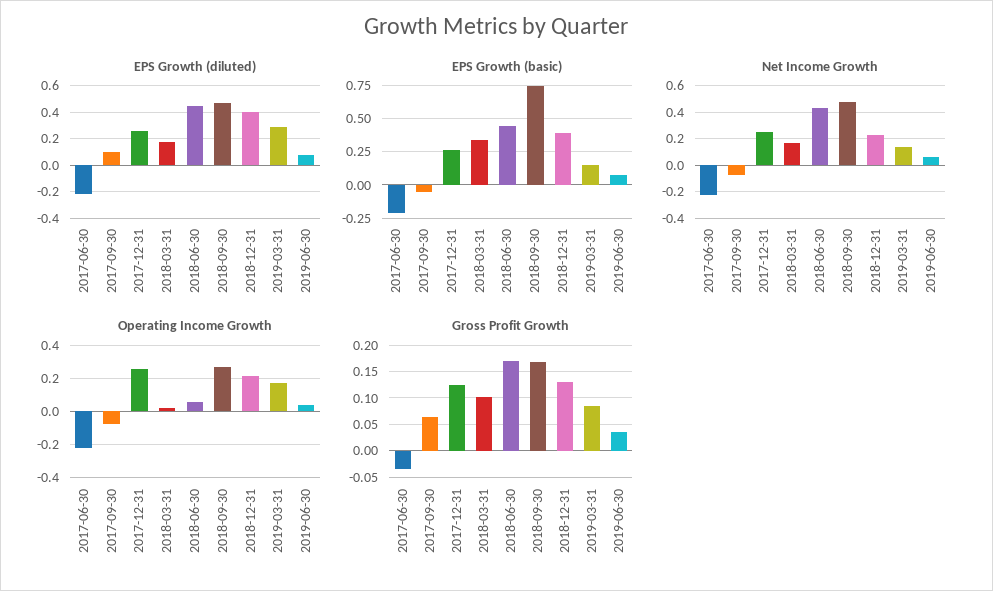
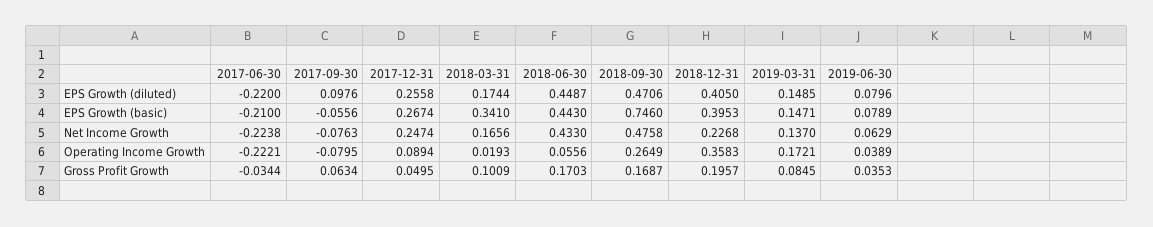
  {
    "EPS Growth (diluted)": {
      "2017-06-30": -0.22,
      "2017-09-30": 0.0976,
      "2017-12-31": 0.2558,
      "2018-03-31": 0.1744,
      "2018-06-30": 0.4487,
      "2018-09-30": 0.4706,
      "2018-12-31": 0.405,
-     "2019-03-31": 0.3,
+     "2019-03-31": 0.1485,
      "2019-06-30": 0.0796
    },
    "EPS Growth (basic)": {
      "2017-06-30": -0.21,
      "2017-09-30": -0.0556,
      "2017-12-31": 0.2674,
      "2018-03-31": 0.341,
      "2018-06-30": 0.443,
      "2018-09-30": 0.746,
      "2018-12-31": 0.3953,
      "2019-03-31": 0.1471,
      "2019-06-30": 0.0789
    },
    "Net Income Growth": {
      "2017-06-30": -0.2238,
      "2017-09-30": -0.0763,
      "2017-12-31": 0.2474,
      "2018-03-31": 0.1656,
      "2018-06-30": 0.433,
      "2018-09-30": 0.4758,
      "2018-12-31": 0.2268,
      "2019-03-31": 0.137,
      "2019-06-30": 0.0629
    },
    "Operating Income Growth": {
      "2017-06-30": -0.2221,
      "2017-09-30": -0.0795,
-     "2017-12-31": 0.25,
+     "2017-12-31": 0.0894,
      "2018-03-31": 0.0193,
      "2018-06-30": 0.0556,
      "2018-09-30": 0.2649,
-     "2018-12-31": 0.2,
+     "2018-12-31": 0.3583,
      "2019-03-31": 0.1721,
      "2019-06-30": 0.0389
    },
    "Gross Profit Growth": {
      "2017-06-30": -0.0344,
      "2017-09-30": 0.0634,
-     "2017-12-31": 0.125,
+     "2017-12-31": 0.0495,
      "2018-03-31": 0.1009,
      "2018-06-30": 0.1703,
      "2018-09-30": 0.1687,
-     "2018-12-31": 0.125,
+     "2018-12-31": 0.1957,
      "2019-03-31": 0.0845,
      "2019-06-30": 0.0353
    }
  }

